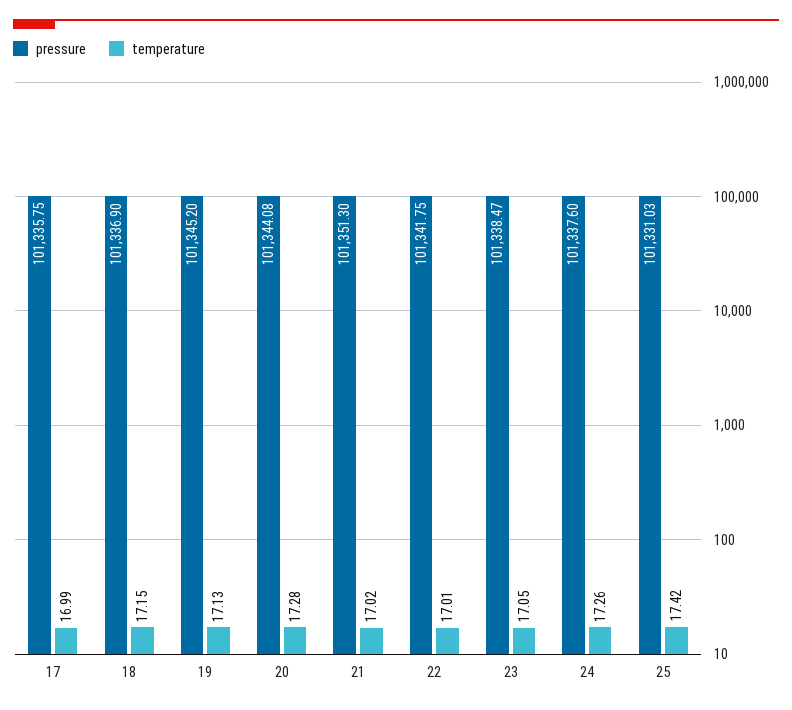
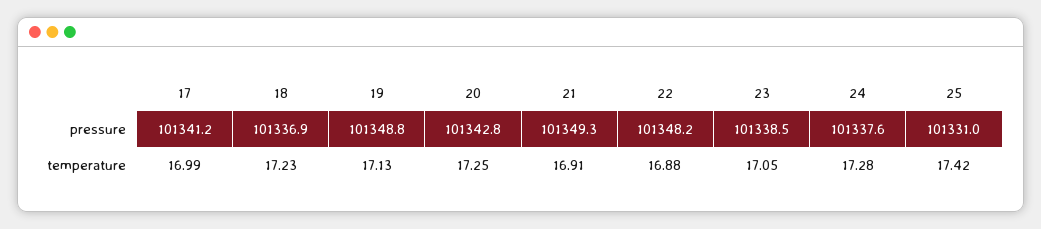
  {
    "pressure": {
-     "17": 101335.75,
+     "17": 101341.2,
      "18": 101336.9,
-     "19": 101345.2,
+     "19": 101348.8,
-     "20": 101344.08,
+     "20": 101342.8,
-     "21": 101351.3,
+     "21": 101349.3,
-     "22": 101341.75,
+     "22": 101348.2,
      "23": 101338.47,
      "24": 101337.6,
      "25": 101331.03
    },
    "temperature": {
      "17": 16.99,
-     "18": 17.15,
+     "18": 17.23,
      "19": 17.13,
-     "20": 17.28,
+     "20": 17.25,
-     "21": 17.02,
+     "21": 16.91,
-     "22": 17.01,
+     "22": 16.88,
      "23": 17.05,
-     "24": 17.26,
+     "24": 17.28,
      "25": 17.42
    }
  }

